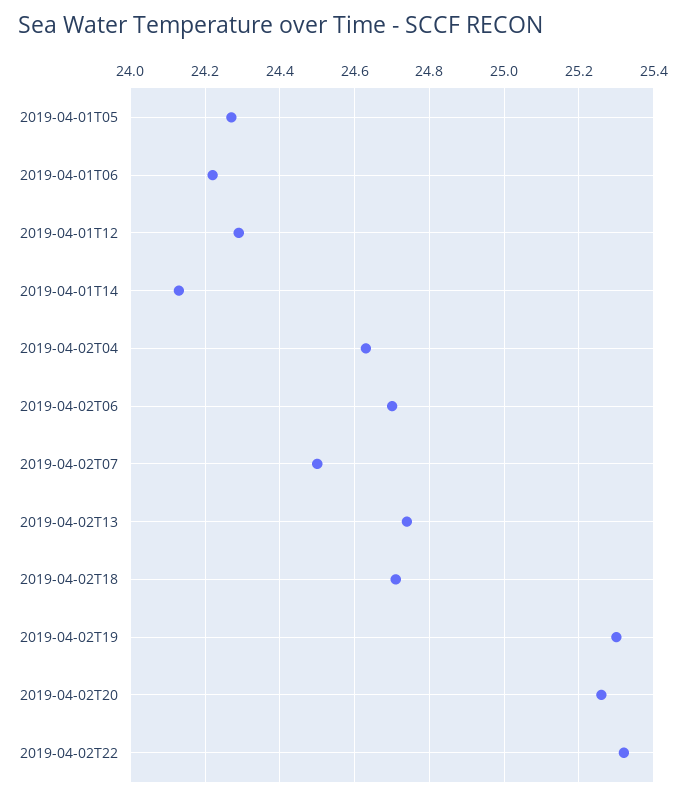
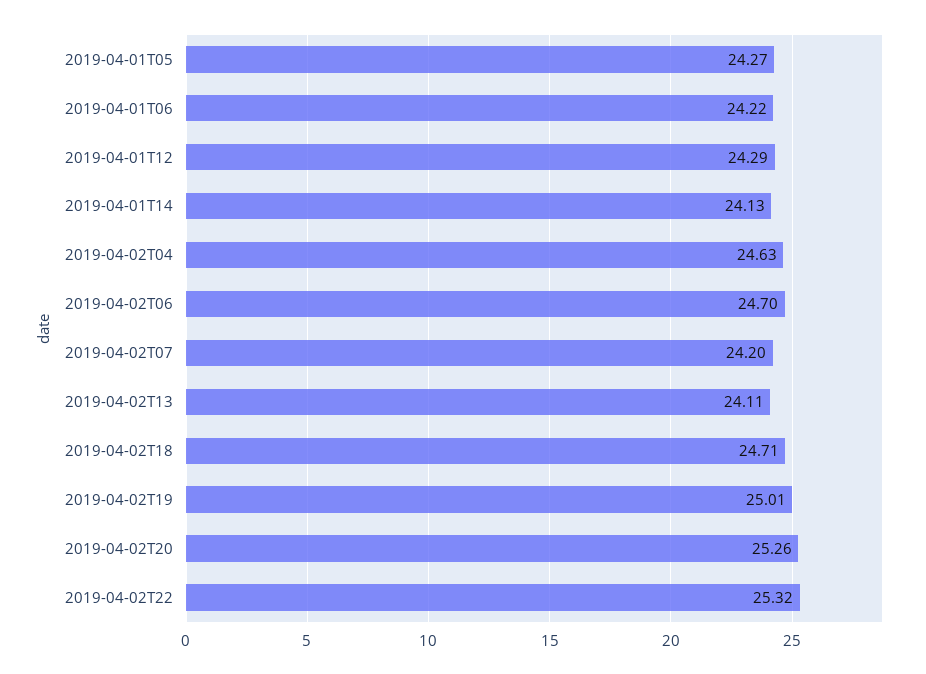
  {
    "2019-04-01T05": 24.27,
    "2019-04-01T06": 24.22,
    "2019-04-01T12": 24.29,
    "2019-04-01T14": 24.13,
    "2019-04-02T04": 24.63,
    "2019-04-02T06": 24.7,
-   "2019-04-02T07": 24.5,
+   "2019-04-02T07": 24.2,
-   "2019-04-02T13": 24.75,
+   "2019-04-02T13": 24.11,
    "2019-04-02T18": 24.71,
-   "2019-04-02T19": 25.3,
+   "2019-04-02T19": 25.01,
    "2019-04-02T20": 25.26,
    "2019-04-02T22": 25.32
  }

